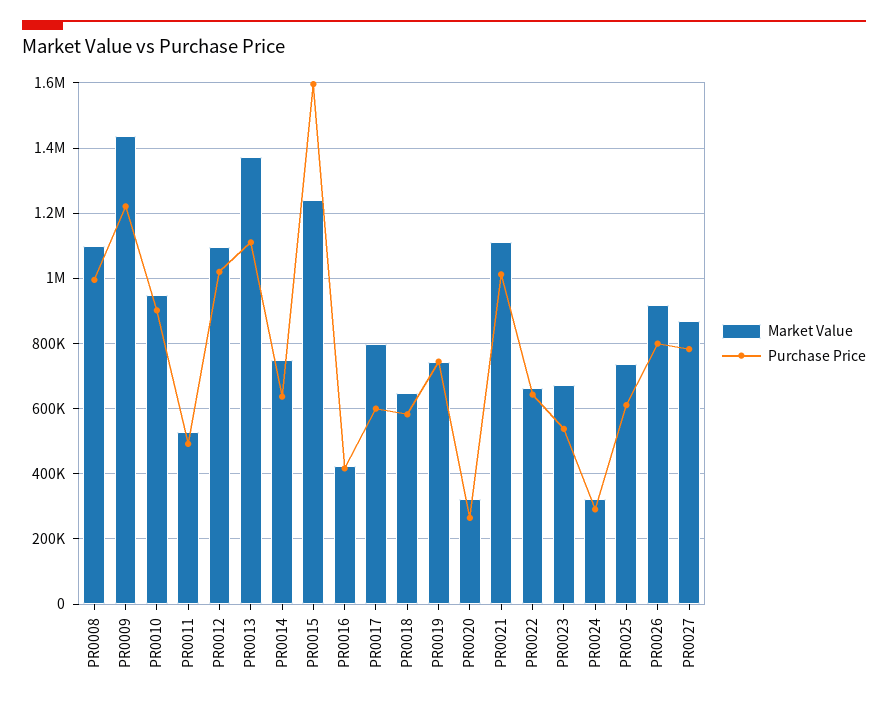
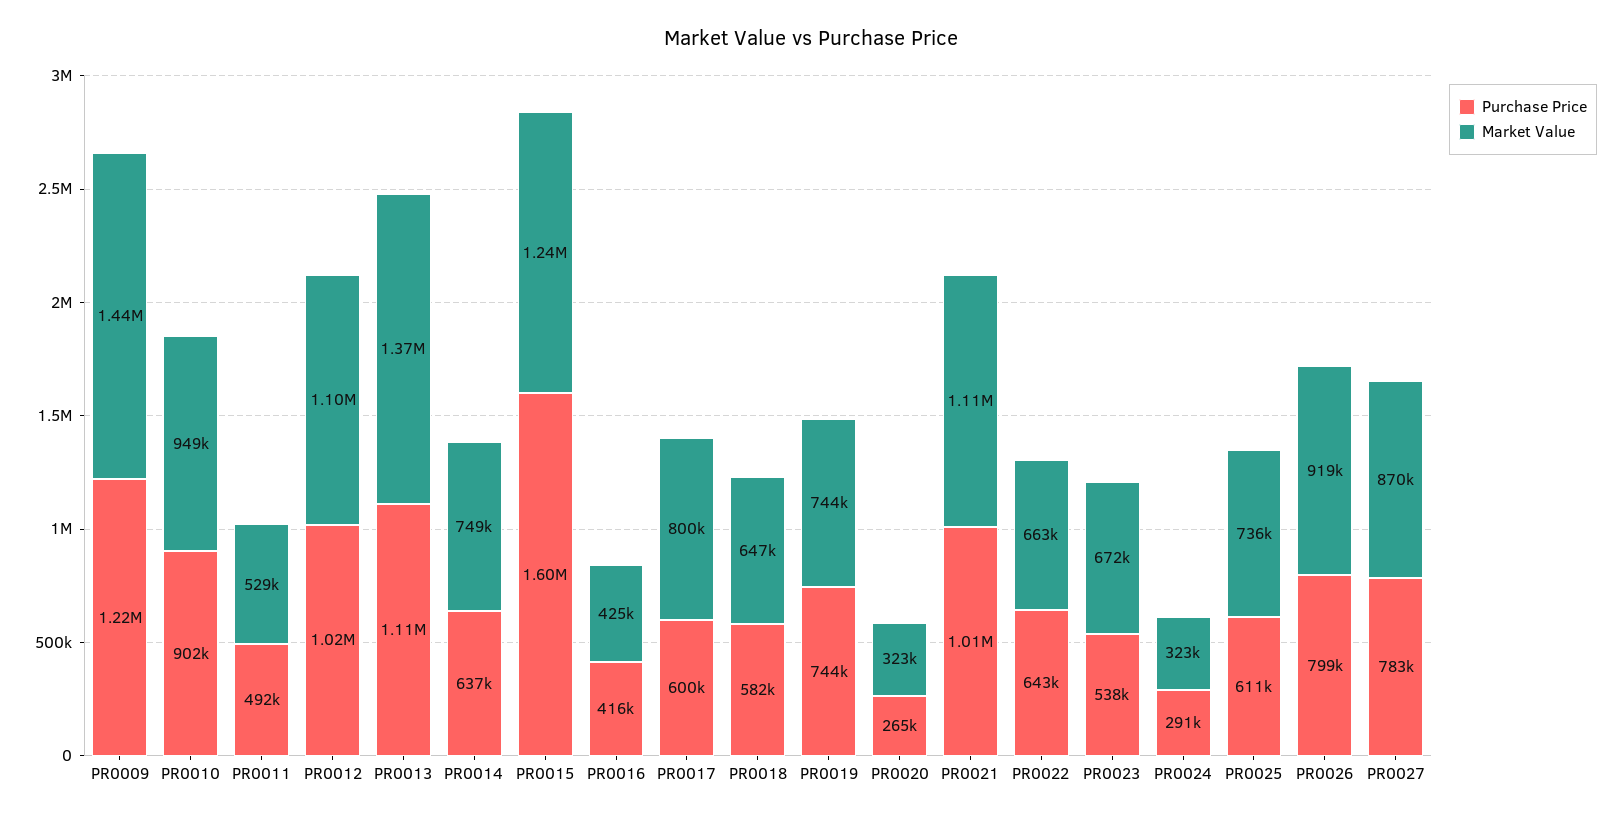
  {
    "Market Value": {
-     "PR0008": 1100000,
      "PR0009": 1440000,
      "PR0010": 949000,
      "PR0011": 529000,
      "PR0012": 1100000,
      "PR0013": 1370000,
      "PR0014": 749000,
      "PR0015": 1240000,
      "PR0016": 425000,
      "PR0017": 800000,
      "PR0018": 647000,
      "PR0019": 744000,
      "PR0020": 323000,
      "PR0021": 1110000,
      "PR0022": 663000,
      "PR0023": 672000,
      "PR0024": 323000,
      "PR0025": 736000,
      "PR0026": 919000,
      "PR0027": 870000
    },
    "Purchase Price": {
-     "PR0008": 1000000,
      "PR0009": 1220000,
      "PR0010": 902000,
      "PR0011": 492000,
      "PR0012": 1020000,
      "PR0013": 1110000,
      "PR0014": 637000,
      "PR0015": 1600000,
      "PR0016": 416000,
      "PR0017": 600000,
      "PR0018": 582000,
      "PR0019": 744000,
      "PR0020": 265000,
      "PR0021": 1010000,
      "PR0022": 643000,
      "PR0023": 538000,
      "PR0024": 291000,
      "PR0025": 611000,
      "PR0026": 799000,
      "PR0027": 783000
    }
  }

